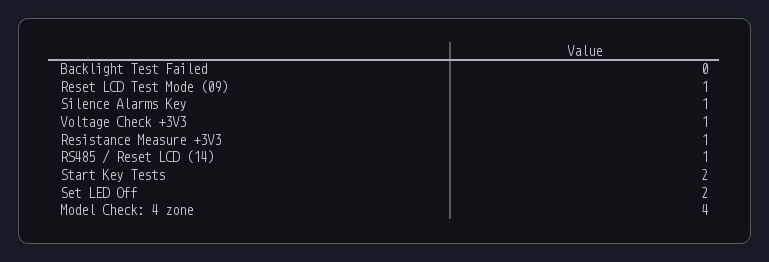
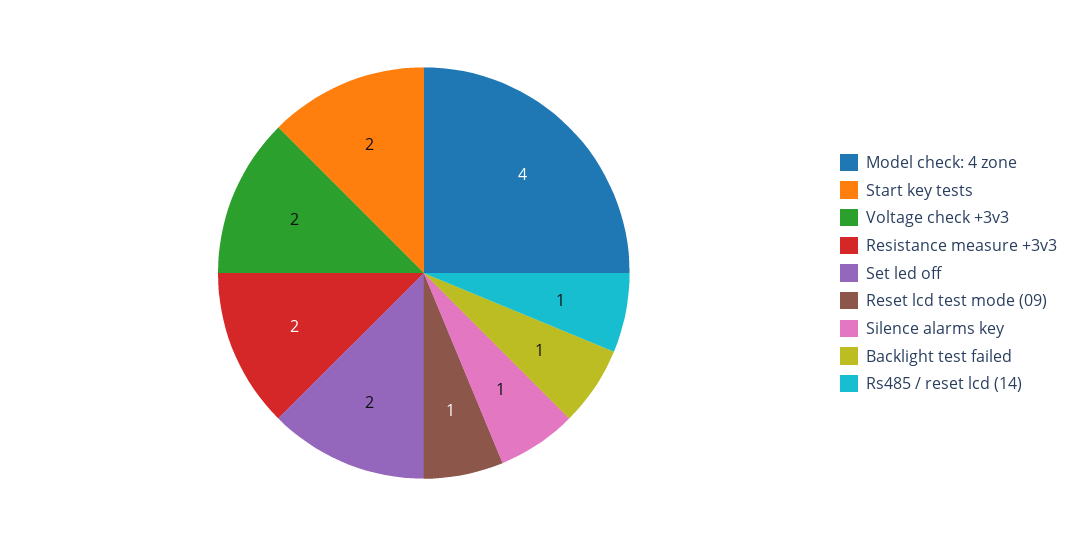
  {
-   "Backlight Test Failed": 0,
+   "Backlight Test Failed": 1,
    "Reset LCD Test Mode (09)": 1,
    "Silence Alarms Key": 1,
-   "Voltage Check +3V3": 1,
+   "Voltage Check +3V3": 2,
-   "Resistance Measure +3V3": 1,
+   "Resistance Measure +3V3": 2,
    "RS485 / Reset LCD (14)": 1,
    "Start Key Tests": 2,
    "Set LED Off": 2,
    "Model Check: 4 zone": 4
  }

